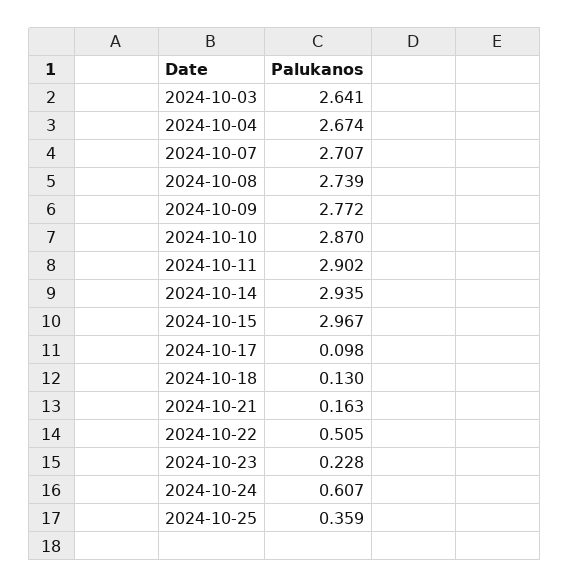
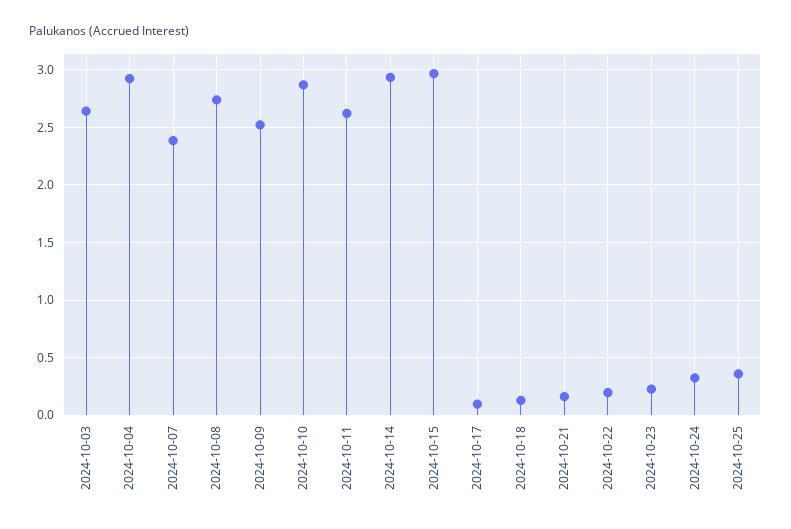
  {
    "2024-10-03": 2.641,
-   "2024-10-04": 2.674,
+   "2024-10-04": 2.9,
-   "2024-10-07": 2.707,
+   "2024-10-07": 2.4,
    "2024-10-08": 2.739,
-   "2024-10-09": 2.772,
+   "2024-10-09": 2.5,
    "2024-10-10": 2.87,
-   "2024-10-11": 2.902,
+   "2024-10-11": 2.6,
    "2024-10-14": 2.935,
    "2024-10-15": 2.967,
    "2024-10-17": 0.098,
    "2024-10-18": 0.13,
    "2024-10-21": 0.163,
-   "2024-10-22": 0.505,
+   "2024-10-22": 0.2,
    "2024-10-23": 0.228,
-   "2024-10-24": 0.607,
+   "2024-10-24": 0.3,
    "2024-10-25": 0.359
  }

